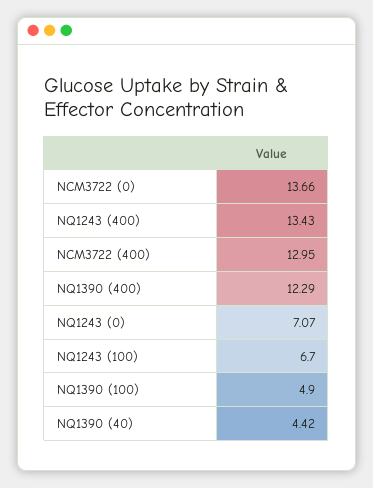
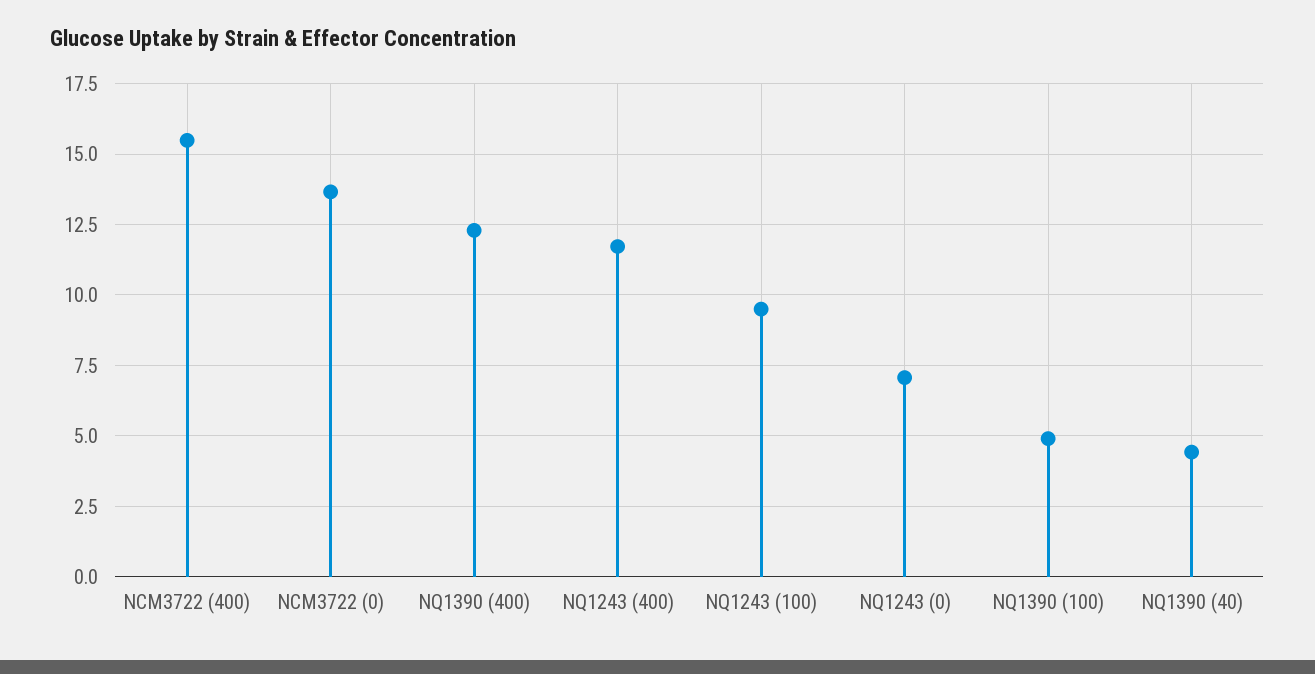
  {
    "NCM3722 (0)": 13.66,
-   "NQ1243 (400)": 13.43,
+   "NQ1243 (400)": 11.75,
-   "NCM3722 (400)": 12.95,
+   "NCM3722 (400)": 15.5,
    "NQ1390 (400)": 12.29,
    "NQ1243 (0)": 7.07,
-   "NQ1243 (100)": 6.7,
+   "NQ1243 (100)": 9.5,
    "NQ1390 (100)": 4.9,
    "NQ1390 (40)": 4.42
  }

